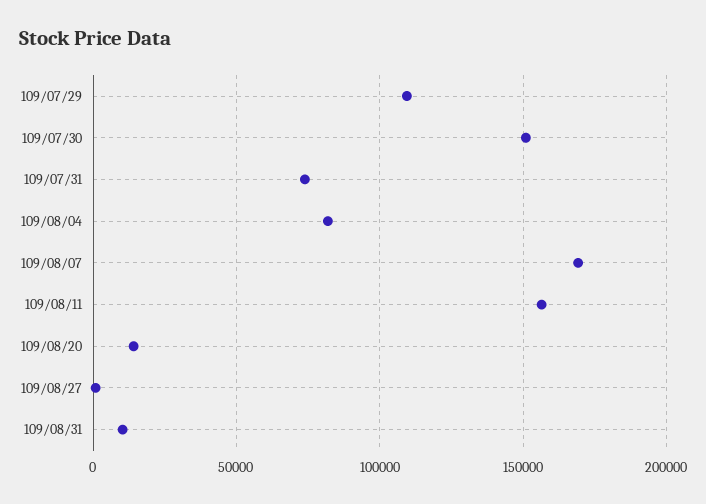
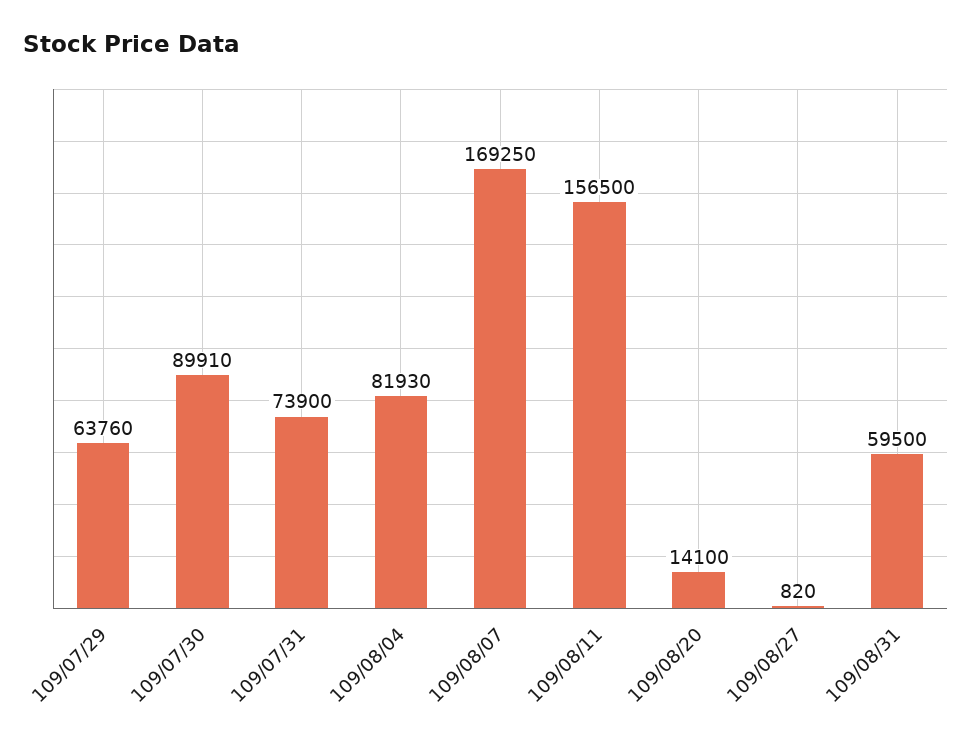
  {
-   "109/07/29": 110000,
+   "109/07/29": 63760,
-   "109/07/30": 150000,
+   "109/07/30": 89910,
    "109/07/31": 73900,
    "109/08/04": 81930,
    "109/08/07": 169250,
    "109/08/11": 156500,
    "109/08/20": 14100,
    "109/08/27": 820,
-   "109/08/31": 10000
+   "109/08/31": 59500
  }

